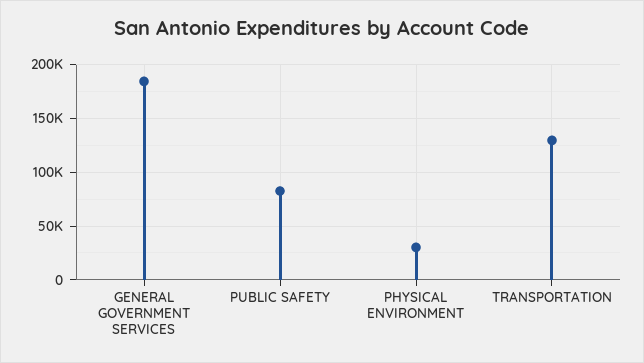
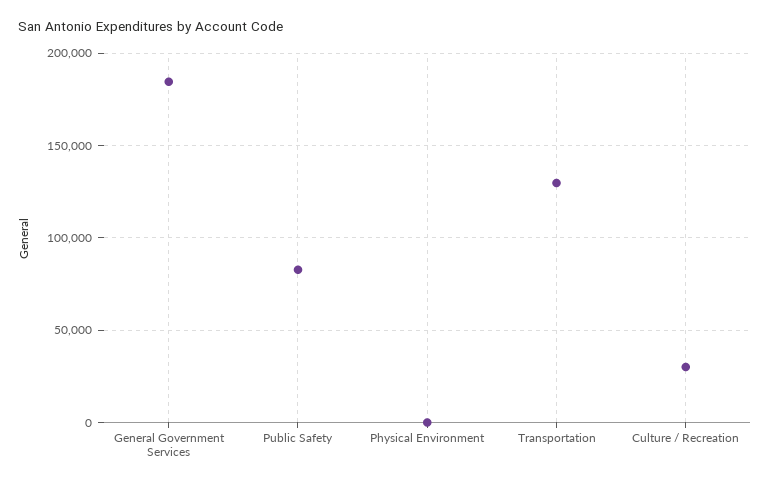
  {
    "GENERAL GOVERNMENT SERVICES": 185000,
    "PUBLIC SAFETY": 85000,
-   "PHYSICAL ENVIRONMENT": 30000,
+   "PHYSICAL ENVIRONMENT": 0,
-   "TRANSPORTATION": 130000
+   "TRANSPORTATION": 130000,
+   "Culture / Recreation": 30000
  }

